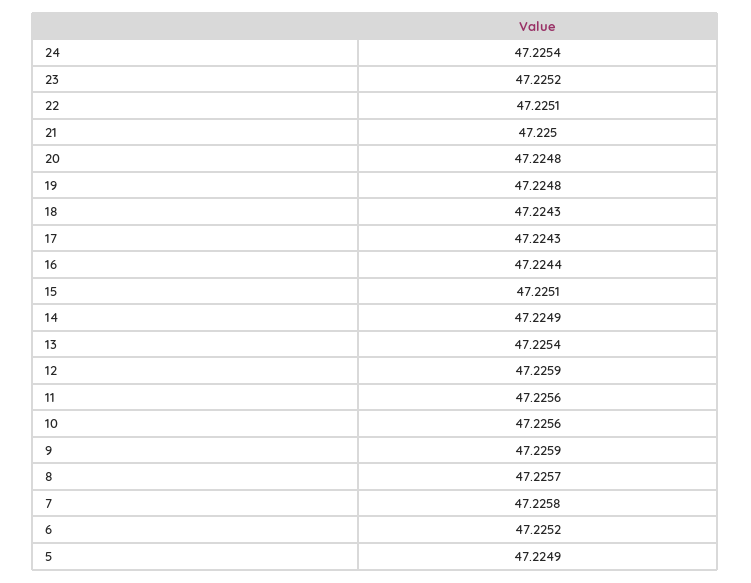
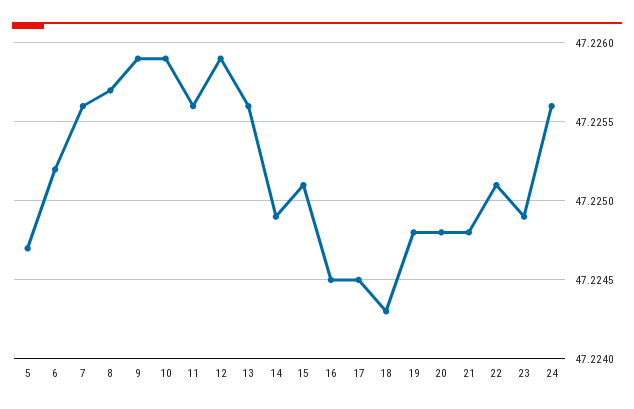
  {
-   "24": 47.2254,
+   "24": 47.2256,
-   "23": 47.2252,
+   "23": 47.2249,
    "22": 47.2251,
-   "21": 47.225,
+   "21": 47.2248,
    "20": 47.2248,
    "19": 47.2248,
    "18": 47.2243,
-   "17": 47.2243,
+   "17": 47.2245,
-   "16": 47.2244,
+   "16": 47.2245,
    "15": 47.2251,
    "14": 47.2249,
-   "13": 47.2254,
+   "13": 47.2256,
    "12": 47.2259,
    "11": 47.2256,
-   "10": 47.2256,
+   "10": 47.2259,
    "9": 47.2259,
    "8": 47.2257,
-   "7": 47.2258,
+   "7": 47.2256,
    "6": 47.2252,
-   "5": 47.2249
+   "5": 47.2247
  }

